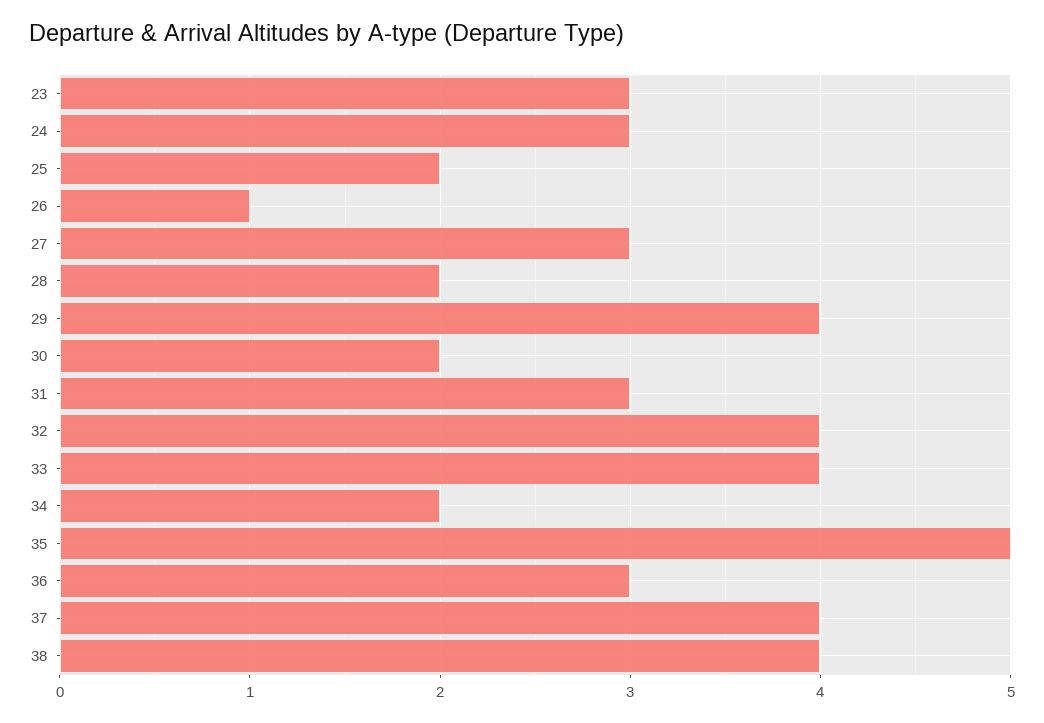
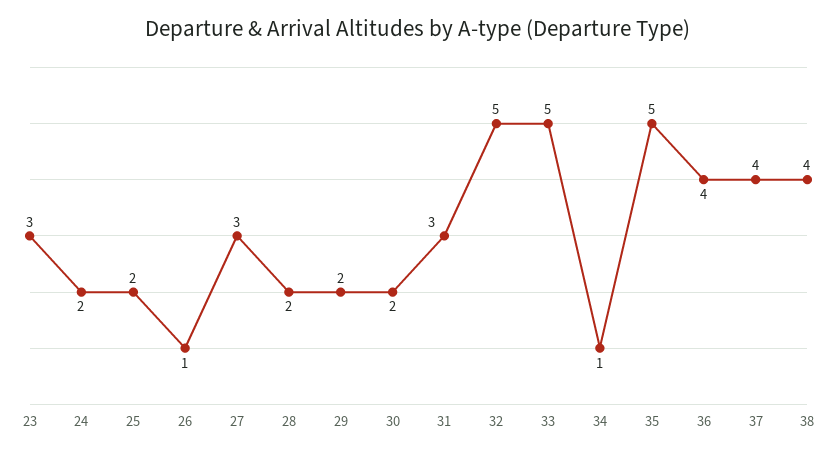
  {
    "23": 3,
-   "24": 3,
+   "24": 2,
    "25": 2,
    "26": 1,
    "27": 3,
    "28": 2,
-   "29": 4,
+   "29": 2,
    "30": 2,
    "31": 3,
-   "32": 4,
+   "32": 5,
-   "33": 4,
+   "33": 5,
-   "34": 2,
+   "34": 1,
    "35": 5,
-   "36": 3,
+   "36": 4,
    "37": 4,
    "38": 4
  }

